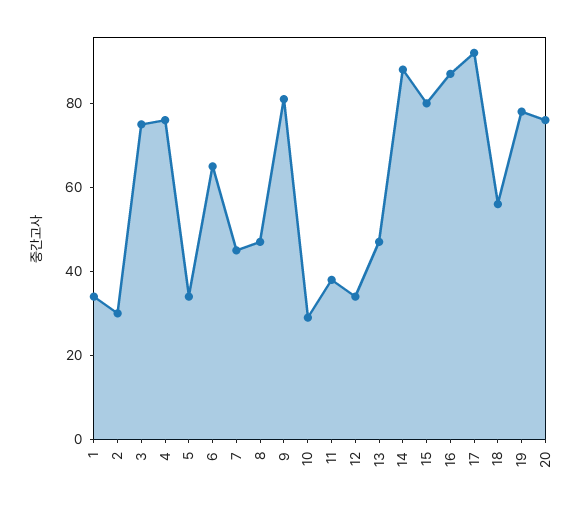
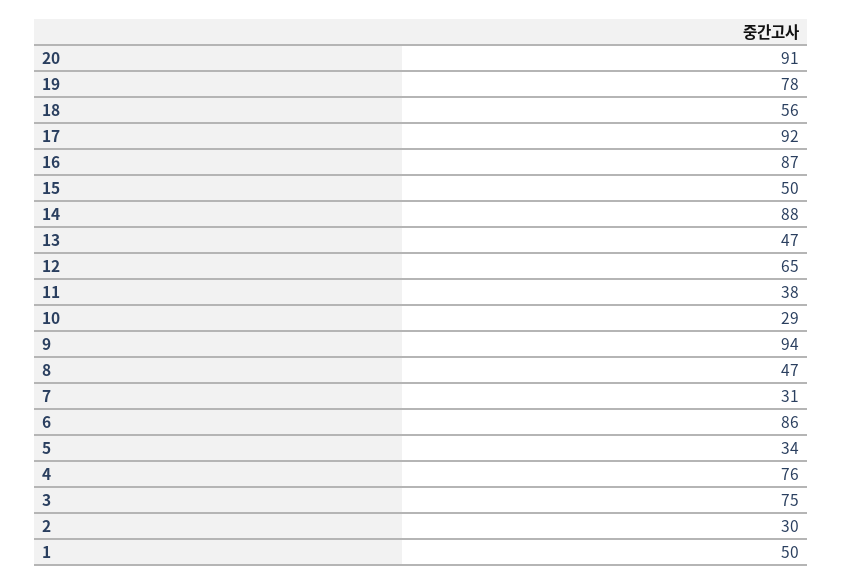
  {
-   "1": 35,
+   "1": 50,
    "2": 30,
    "3": 75,
    "4": 76,
    "5": 34,
-   "6": 65,
+   "6": 86,
-   "7": 45,
+   "7": 31,
    "8": 47,
-   "9": 80,
+   "9": 94,
    "10": 29,
    "11": 38,
-   "12": 35,
+   "12": 65,
    "13": 47,
    "14": 88,
-   "15": 80,
+   "15": 50,
    "16": 87,
    "17": 92,
    "18": 56,
    "19": 78,
-   "20": 75
+   "20": 91
  }

